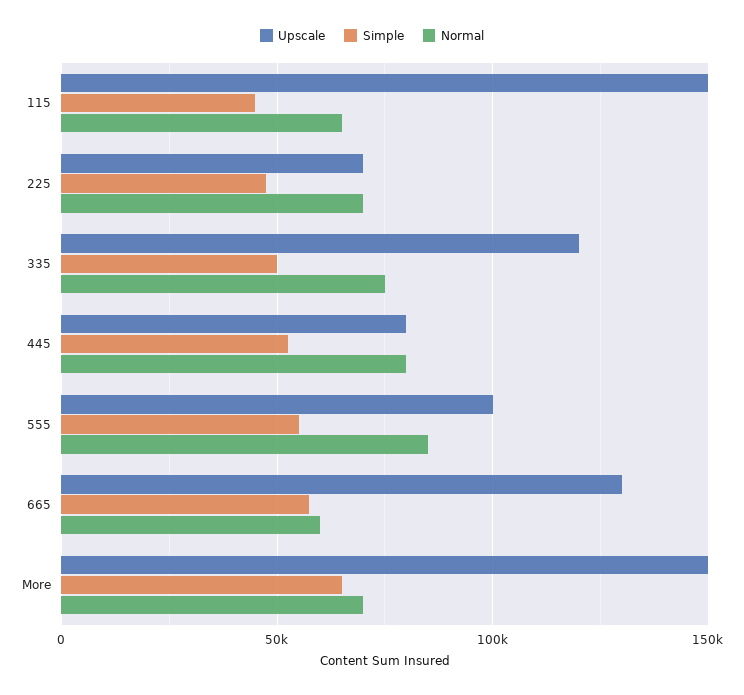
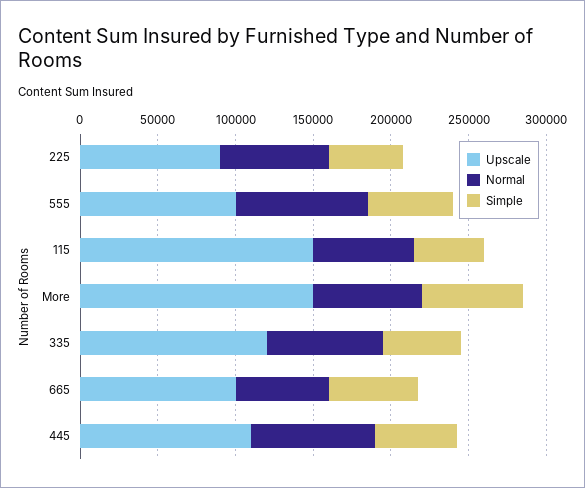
  {
    "Upscale": {
      "115": 150000,
-     "225": 70000,
+     "225": 90000,
      "335": 120000,
-     "445": 80000,
+     "445": 110000,
      "555": 100000,
-     "665": 130000,
+     "665": 100000,
      "More": 150000
    },
    "Simple": {
      "115": 45000,
      "225": 50000,
      "335": 50000,
      "445": 55000,
      "555": 55000,
      "665": 60000,
      "More": 65000
    },
    "Normal": {
      "115": 65000,
      "225": 70000,
      "335": 75000,
      "445": 80000,
      "555": 85000,
      "665": 60000,
      "More": 70000
    }
  }

